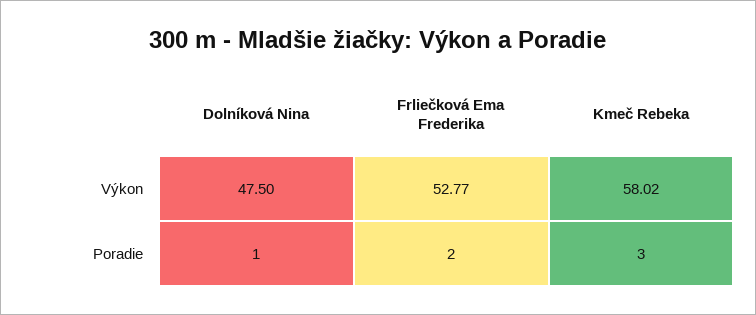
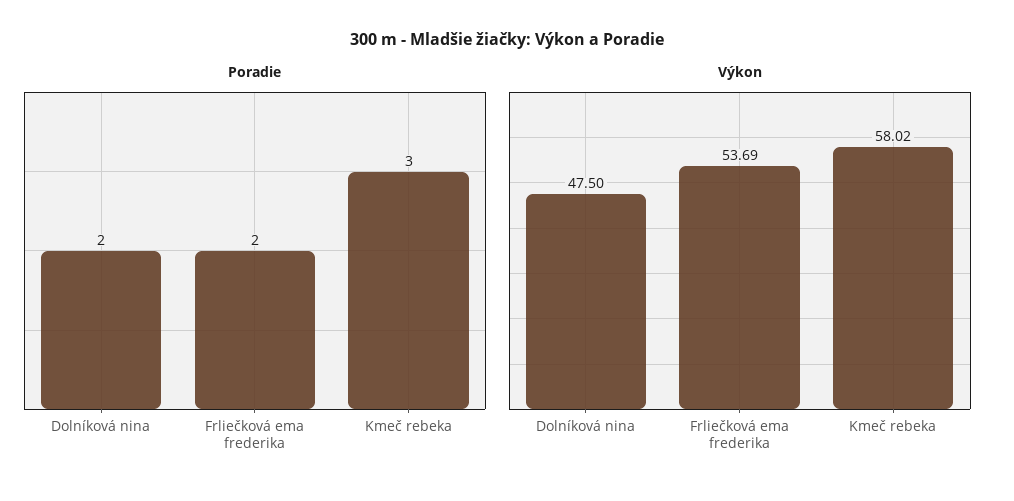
  {
    "Výkon": {
      "Dolníková Nina": 47.5,
-     "Frliečková Ema Frederika": 52.77,
+     "Frliečková Ema Frederika": 53.69,
      "Kmeč Rebeka": 58.02
    },
    "Poradie": {
-     "Dolníková Nina": 1,
+     "Dolníková Nina": 2,
      "Frliečková Ema Frederika": 2,
      "Kmeč Rebeka": 3
    }
  }

